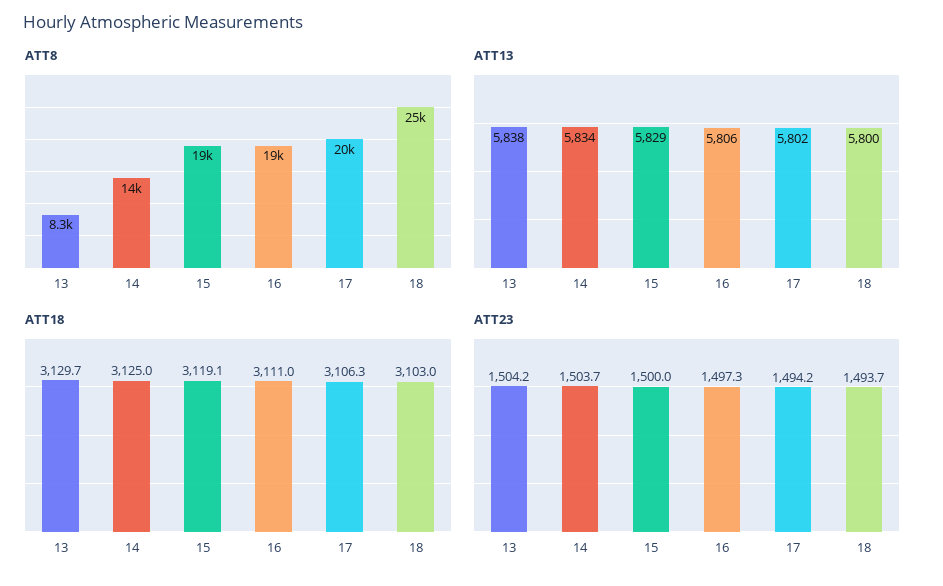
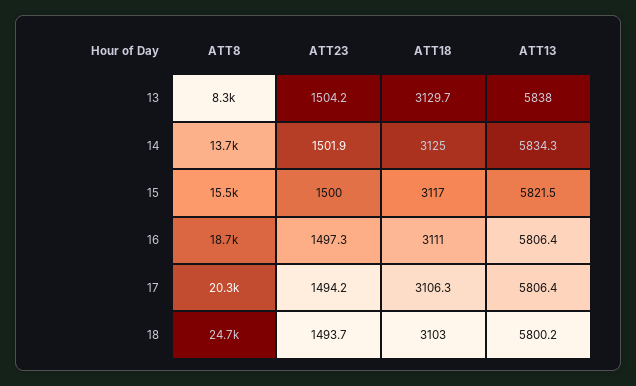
  {
    "ATT8": {
      "13": 8300,
      "14": 13700,
-     "15": 19000,
+     "15": 15500,
      "16": 18700,
      "17": 20300,
      "18": 24700
    },
    "ATT13": {
      "13": 5838,
      "14": 5834.3,
-     "15": 5829,
+     "15": 5821.5,
      "16": 5806.4,
-     "17": 5802,
+     "17": 5806.4,
      "18": 5800.2
    },
    "ATT18": {
      "13": 3129.7,
      "14": 3125,
-     "15": 3119.1,
+     "15": 3117,
      "16": 3111,
      "17": 3106.3,
      "18": 3103
    },
    "ATT23": {
      "13": 1504.2,
-     "14": 1503.7,
+     "14": 1501.9,
      "15": 1500,
      "16": 1497.3,
      "17": 1494.2,
      "18": 1493.7
    }
  }

